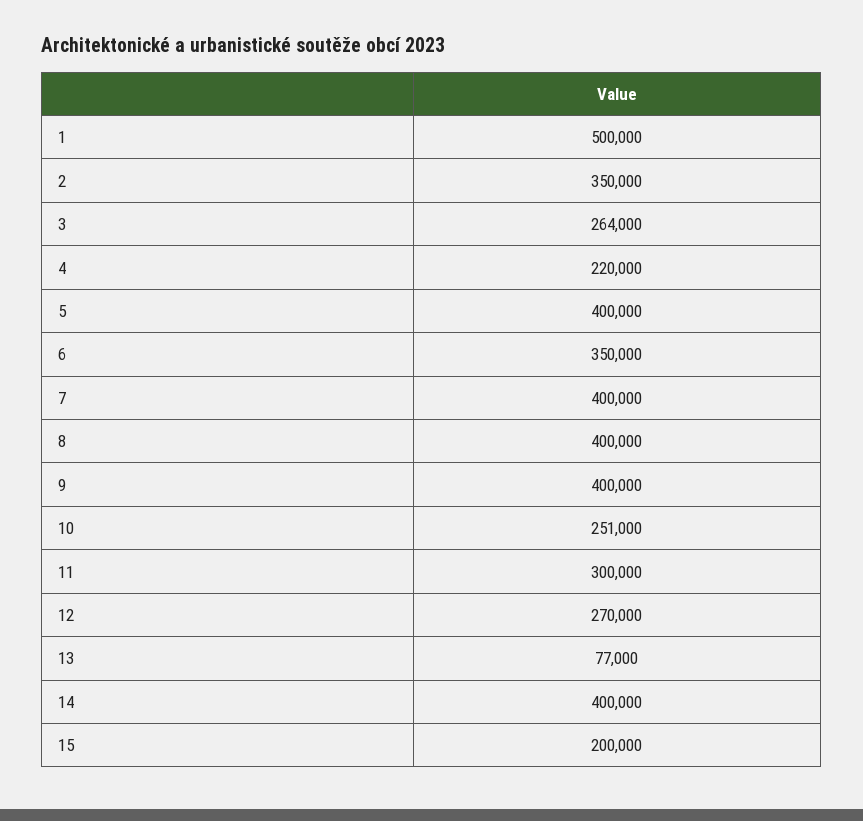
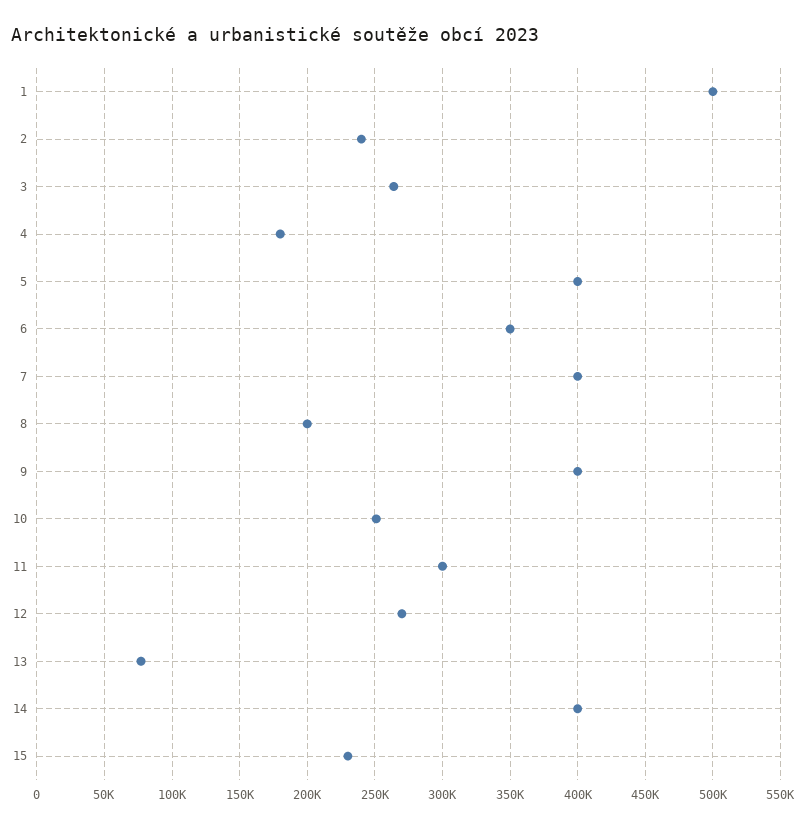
  {
    "1": 500000,
-   "2": 350000,
+   "2": 240000,
    "3": 264000,
-   "4": 220000,
+   "4": 180000,
    "5": 400000,
    "6": 350000,
    "7": 400000,
-   "8": 400000,
+   "8": 200000,
    "9": 400000,
    "10": 251000,
    "11": 300000,
    "12": 270000,
    "13": 77000,
    "14": 400000,
-   "15": 200000
+   "15": 230000
  }

